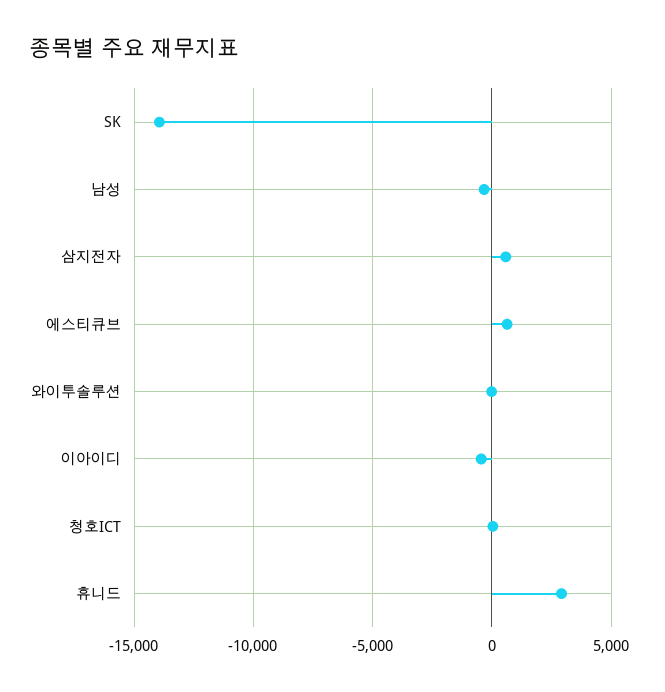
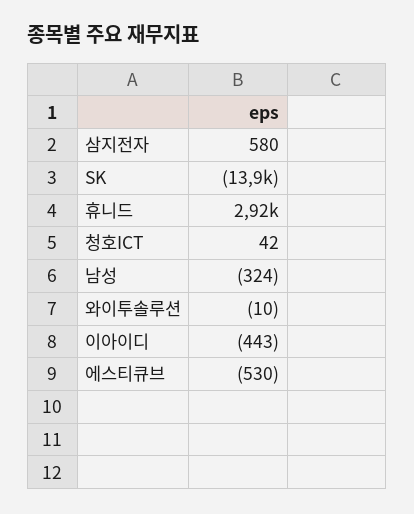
  {
    "SK": -13900,
    "남성": -324,
    "삼지전자": 580,
-   "에스티큐브": 500,
+   "에스티큐브": -530,
    "와이투솔루션": -10,
    "이아이디": -443,
    "청호ICT": 42,
    "휴니드": 2920
  }

